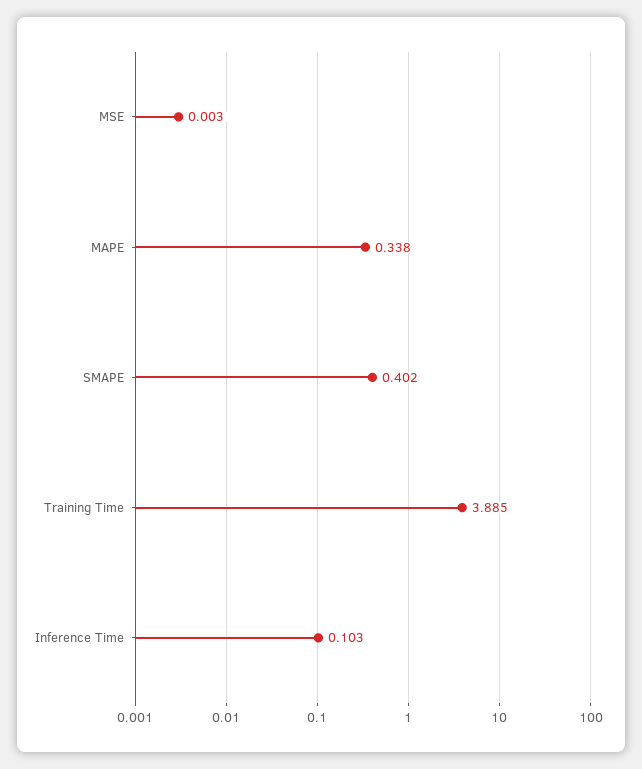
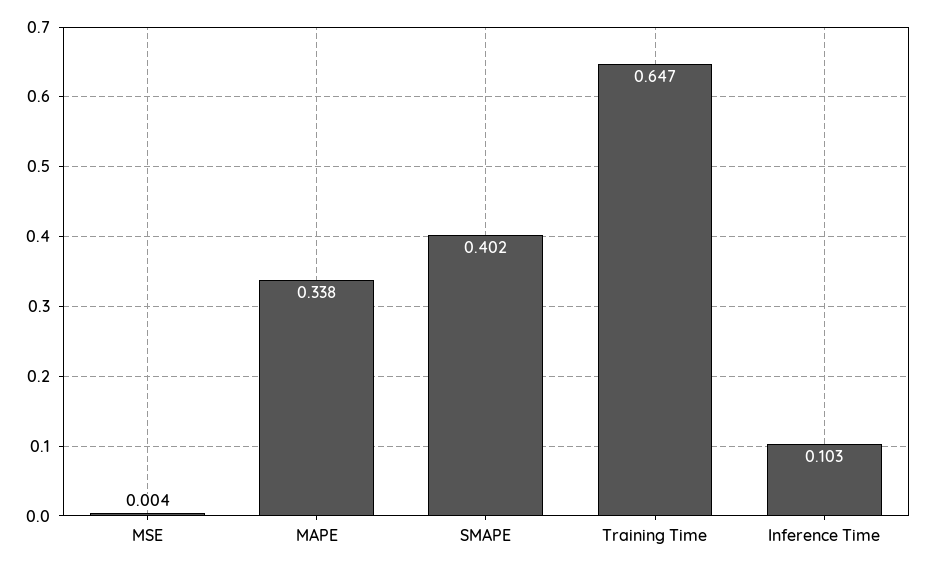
  {
-   "MSE": 0.003,
+   "MSE": 0.004,
    "MAPE": 0.338,
    "SMAPE": 0.402,
-   "Training Time": 3.885,
+   "Training Time": 0.647,
    "Inference Time": 0.103
  }

